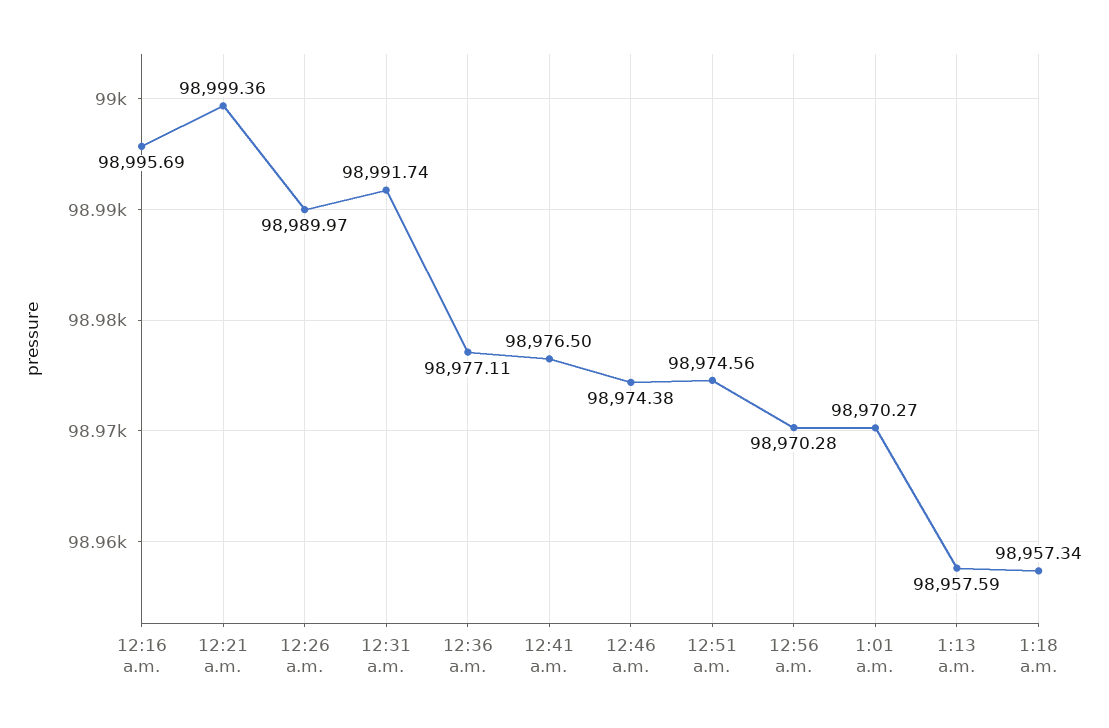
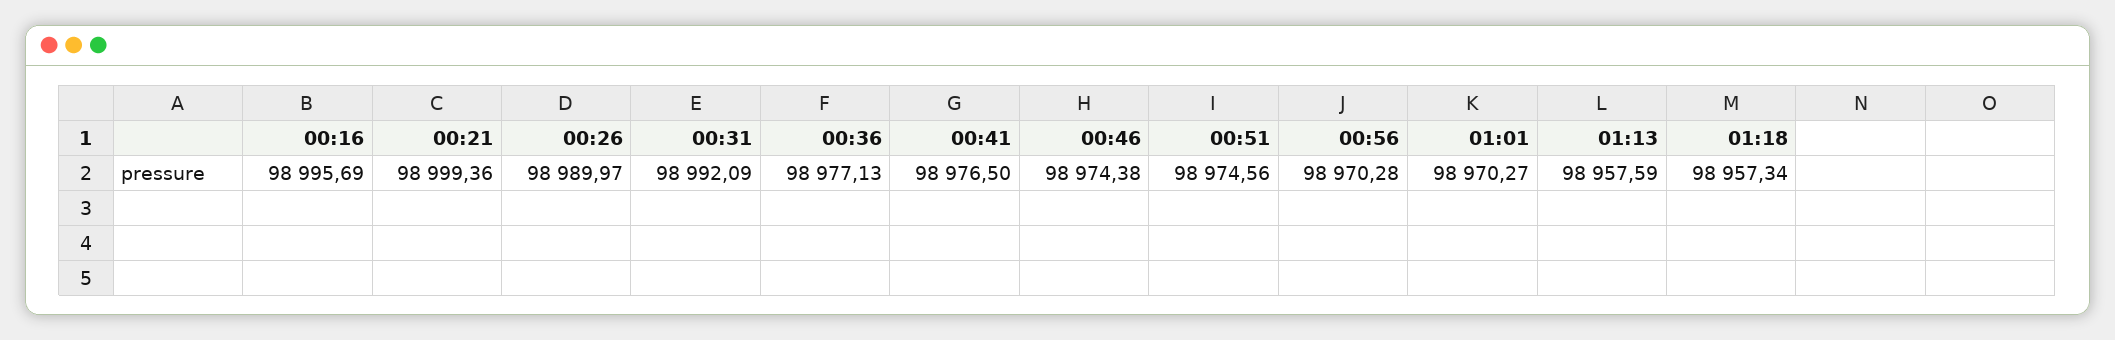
  {
    "12:16 a.m.": 98995.69,
    "12:21 a.m.": 98999.36,
    "12:26 a.m.": 98989.97,
-   "12:31 a.m.": 98991.74,
+   "12:31 a.m.": 98992.09,
-   "12:36 a.m.": 98977.11,
+   "12:36 a.m.": 98977.13,
    "12:41 a.m.": 98976.5,
    "12:46 a.m.": 98974.38,
    "12:51 a.m.": 98974.56,
    "12:56 a.m.": 98970.28,
    "1:01 a.m.": 98970.27,
    "1:13 a.m.": 98957.59,
    "1:18 a.m.": 98957.34
  }

